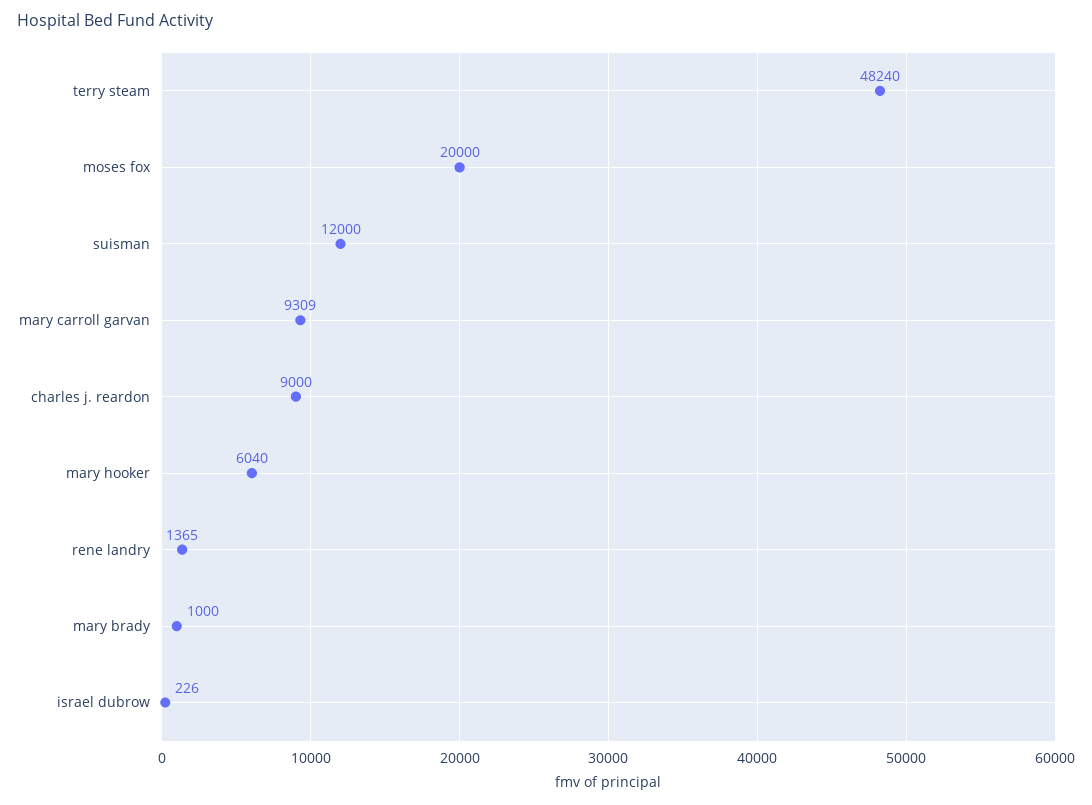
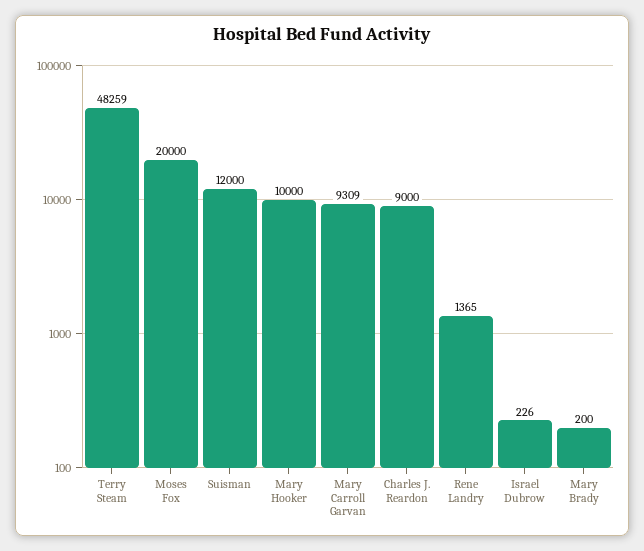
  {
-   "terry steam": 48240,
+   "terry steam": 48259,
    "moses fox": 20000,
    "suisman": 12000,
    "mary carroll garvan": 9309,
    "charles j. reardon": 9000,
-   "mary hooker": 6040,
+   "mary hooker": 10000,
    "rene landry": 1365,
-   "mary brady": 1000,
+   "mary brady": 200,
    "israel dubrow": 226
  }

